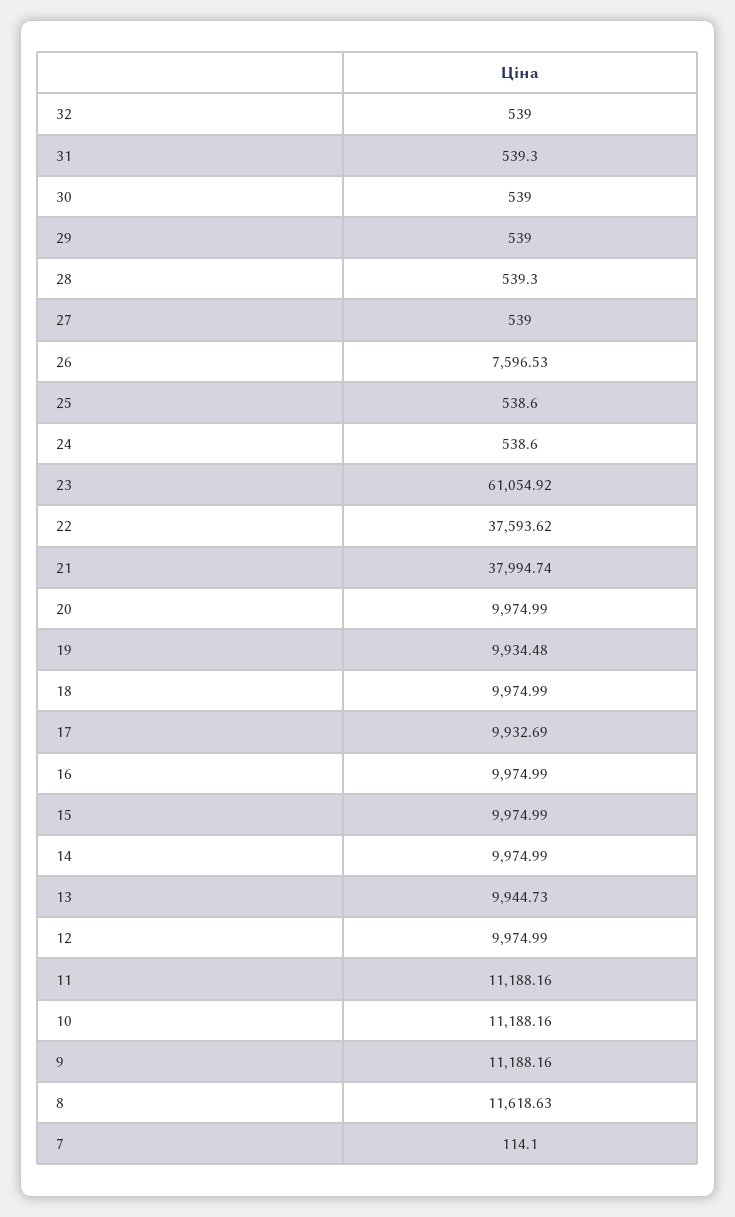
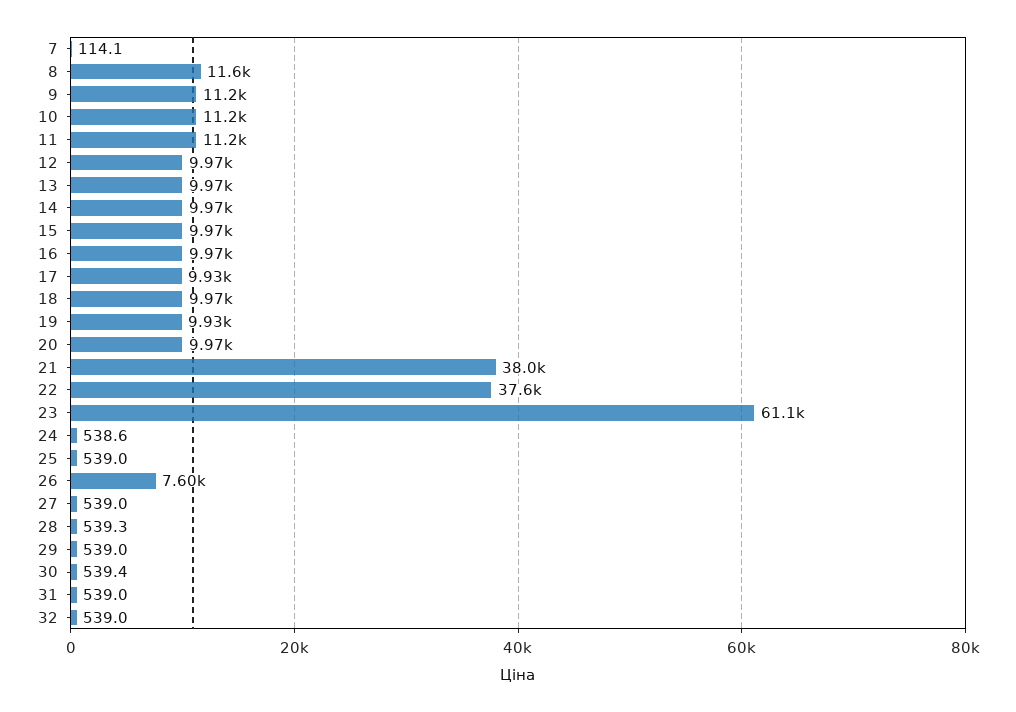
  {
    "32": 539,
-   "31": 539.3,
+   "31": 539,
-   "30": 539,
+   "30": 539.4,
    "29": 539,
    "28": 539.3,
    "27": 539,
    "26": 7596.53,
-   "25": 538.6,
+   "25": 539,
    "24": 538.6,
    "23": 61054.92,
    "22": 37593.62,
    "21": 37994.74,
    "20": 9974.99,
    "19": 9934.48,
    "18": 9974.99,
    "17": 9932.69,
    "16": 9974.99,
    "15": 9974.99,
    "14": 9974.99,
-   "13": 9944.73,
+   "13": 9970,
    "12": 9974.99,
    "11": 11188.16,
    "10": 11188.16,
    "9": 11188.16,
    "8": 11618.63,
    "7": 114.1
  }

